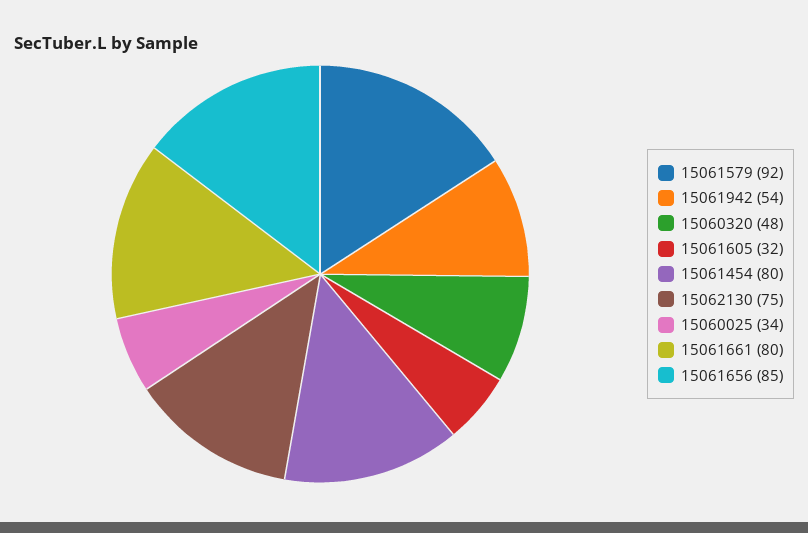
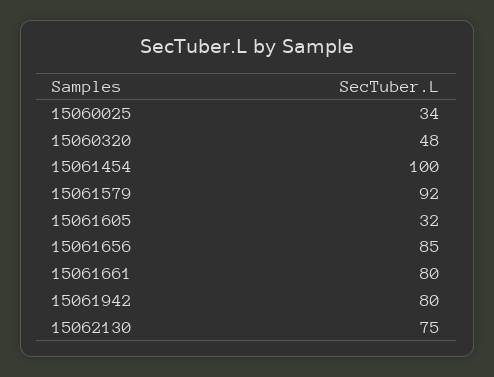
  {
    "15061579": 92,
-   "15061942": 54,
+   "15061942": 80,
    "15060320": 48,
    "15061605": 32,
-   "15061454": 80,
+   "15061454": 100,
    "15062130": 75,
    "15060025": 34,
    "15061661": 80,
    "15061656": 85
  }

